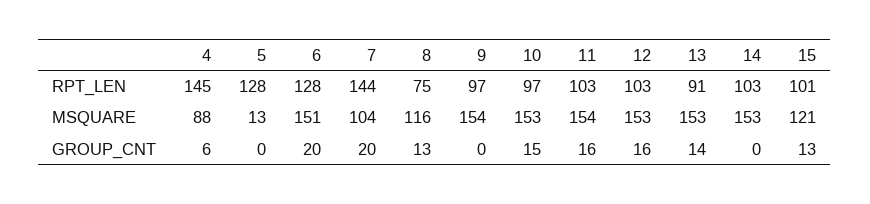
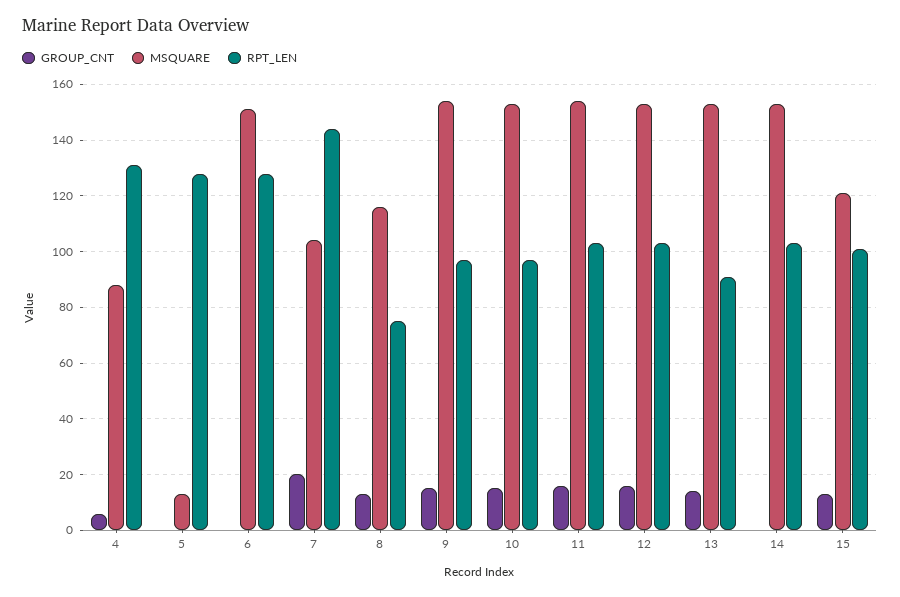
  {
    "RPT_LEN": {
-     "4": 145,
+     "4": 130,
      "5": 128,
      "6": 128,
      "7": 144,
      "8": 75,
      "9": 97,
      "10": 97,
      "11": 103,
      "12": 103,
      "13": 91,
      "14": 103,
      "15": 101
    },
    "MSQUARE": {
      "4": 88,
      "5": 13,
      "6": 151,
      "7": 104,
      "8": 116,
      "9": 154,
      "10": 153,
      "11": 154,
      "12": 153,
      "13": 153,
      "14": 153,
      "15": 121
    },
    "GROUP_CNT": {
      "4": 6,
      "5": 0,
-     "6": 20,
+     "6": 0,
      "7": 20,
      "8": 13,
-     "9": 0,
+     "9": 15,
      "10": 15,
      "11": 16,
      "12": 16,
      "13": 14,
      "14": 0,
      "15": 13
    }
  }

